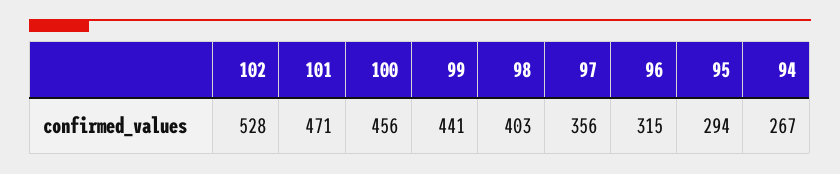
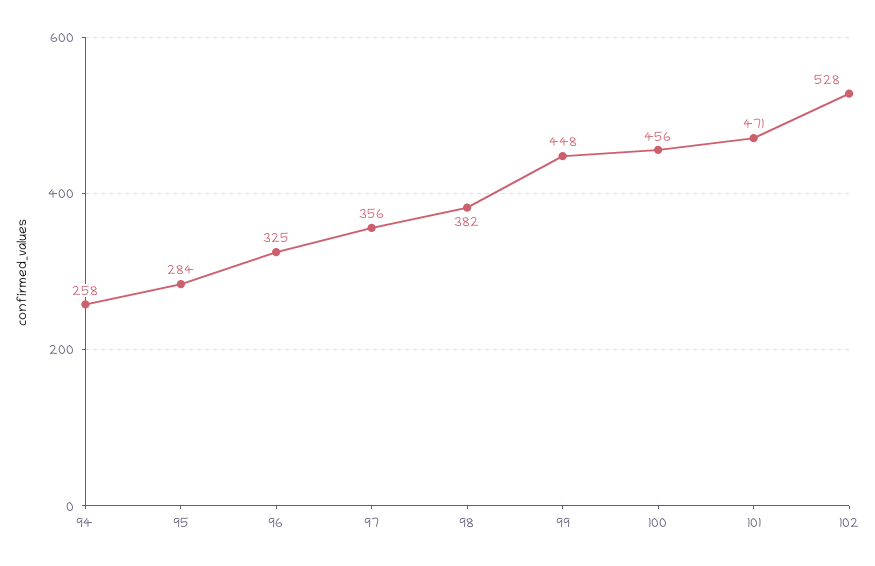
  {
    "102": 528,
    "101": 471,
    "100": 456,
-   "99": 441,
+   "99": 448,
-   "98": 403,
+   "98": 382,
    "97": 356,
-   "96": 315,
+   "96": 325,
-   "95": 294,
+   "95": 284,
-   "94": 267
+   "94": 258
  }

